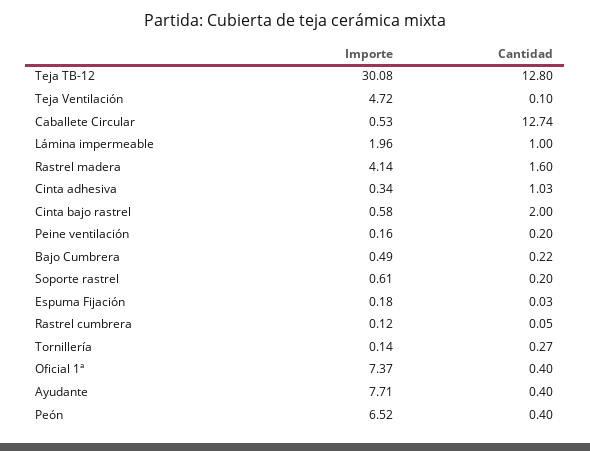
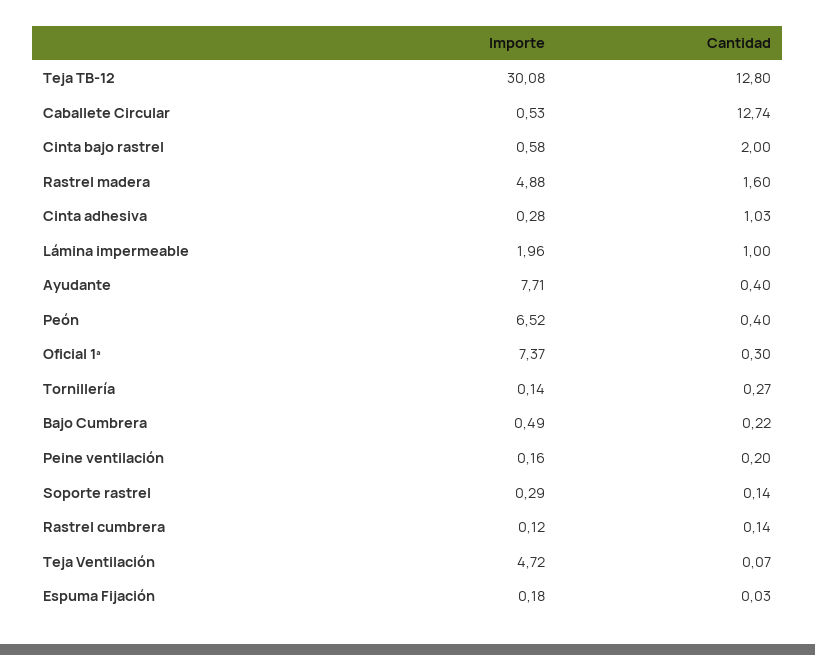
  {
    "Importe": {
      "Teja TB-12": 30.08,
      "Teja Ventilación": 4.72,
      "Caballete Circular": 0.53,
      "Lámina impermeable": 1.96,
-     "Rastrel madera": 4.14,
+     "Rastrel madera": 4.88,
-     "Cinta adhesiva": 0.34,
+     "Cinta adhesiva": 0.28,
      "Cinta bajo rastrel": 0.58,
      "Peine ventilación": 0.16,
      "Bajo Cumbrera": 0.49,
-     "Soporte rastrel": 0.61,
+     "Soporte rastrel": 0.29,
      "Espuma Fijación": 0.18,
      "Rastrel cumbrera": 0.12,
      "Tornillería": 0.14,
      "Oficial 1ª": 7.37,
      "Ayudante": 7.71,
      "Peón": 6.52
    },
    "Cantidad": {
      "Teja TB-12": 12.8,
-     "Teja Ventilación": 0.1,
+     "Teja Ventilación": 0.07,
      "Caballete Circular": 12.74,
      "Lámina impermeable": 1,
      "Rastrel madera": 1.6,
      "Cinta adhesiva": 1.03,
      "Cinta bajo rastrel": 2,
      "Peine ventilación": 0.2,
      "Bajo Cumbrera": 0.22,
-     "Soporte rastrel": 0.2,
+     "Soporte rastrel": 0.14,
      "Espuma Fijación": 0.03,
-     "Rastrel cumbrera": 0.05,
+     "Rastrel cumbrera": 0.14,
      "Tornillería": 0.27,
-     "Oficial 1ª": 0.4,
+     "Oficial 1ª": 0.3,
      "Ayudante": 0.4,
      "Peón": 0.4
    }
  }

